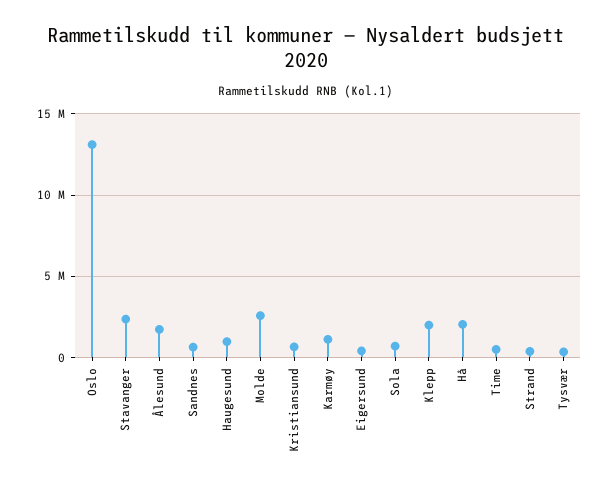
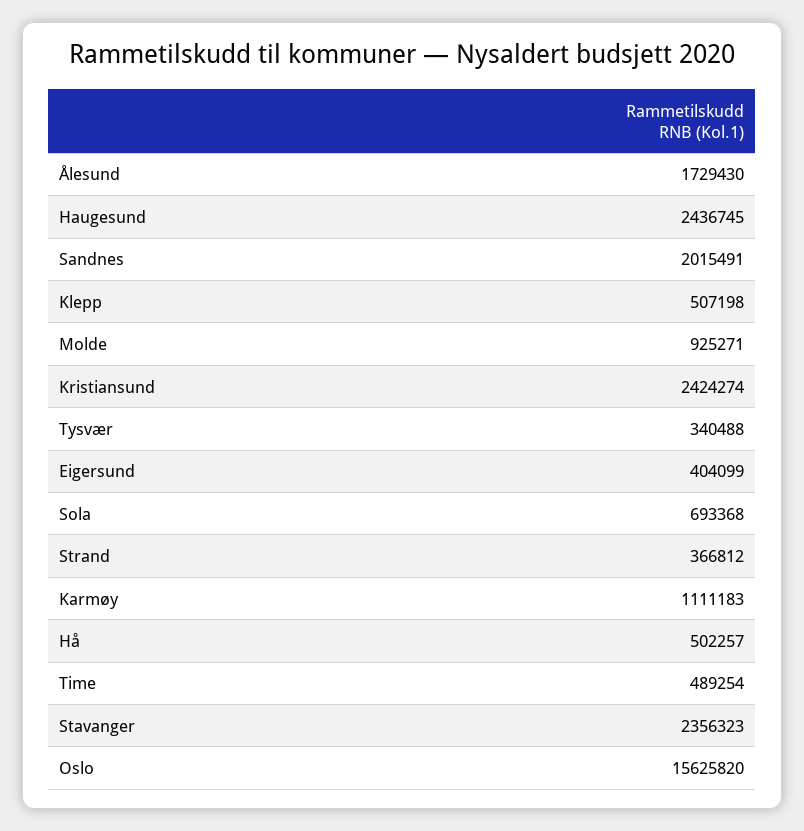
  {
-   "Oslo": 13000000,
+   "Oslo": 15625820,
    "Stavanger": 2356323,
    "Ålesund": 1729430,
-   "Sandnes": 500000,
+   "Sandnes": 2015491,
-   "Haugesund": 1000000,
+   "Haugesund": 2436745,
-   "Molde": 2500000,
+   "Molde": 925271,
-   "Kristiansund": 500000,
+   "Kristiansund": 2424274,
    "Karmøy": 1111183,
    "Eigersund": 404099,
    "Sola": 693368,
-   "Klepp": 2000000,
+   "Klepp": 507198,
-   "Hå": 2000000,
+   "Hå": 502257,
    "Time": 489254,
    "Strand": 366812,
    "Tysvær": 340488
  }

